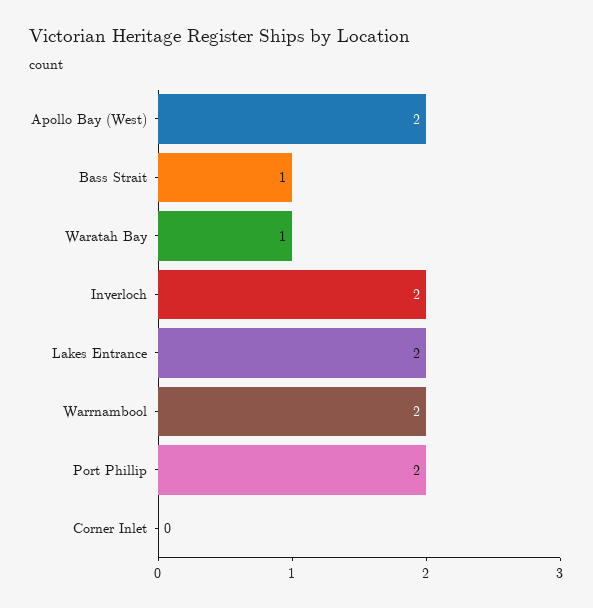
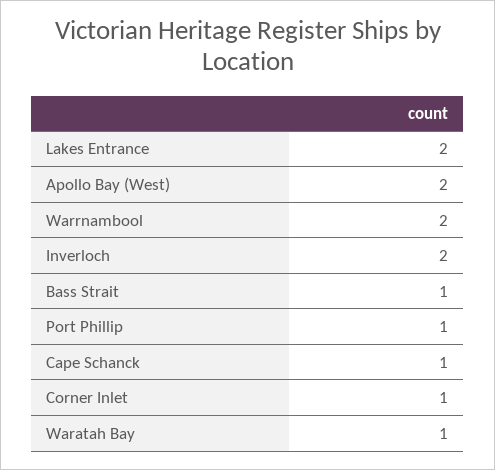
  {
    "Apollo Bay (West)": 2,
    "Bass Strait": 1,
    "Waratah Bay": 1,
    "Inverloch": 2,
    "Lakes Entrance": 2,
    "Warrnambool": 2,
-   "Port Phillip": 2,
+   "Port Phillip": 1,
-   "Corner Inlet": 0
+   "Corner Inlet": 1,
+   "Cape Schanck": 1
  }

